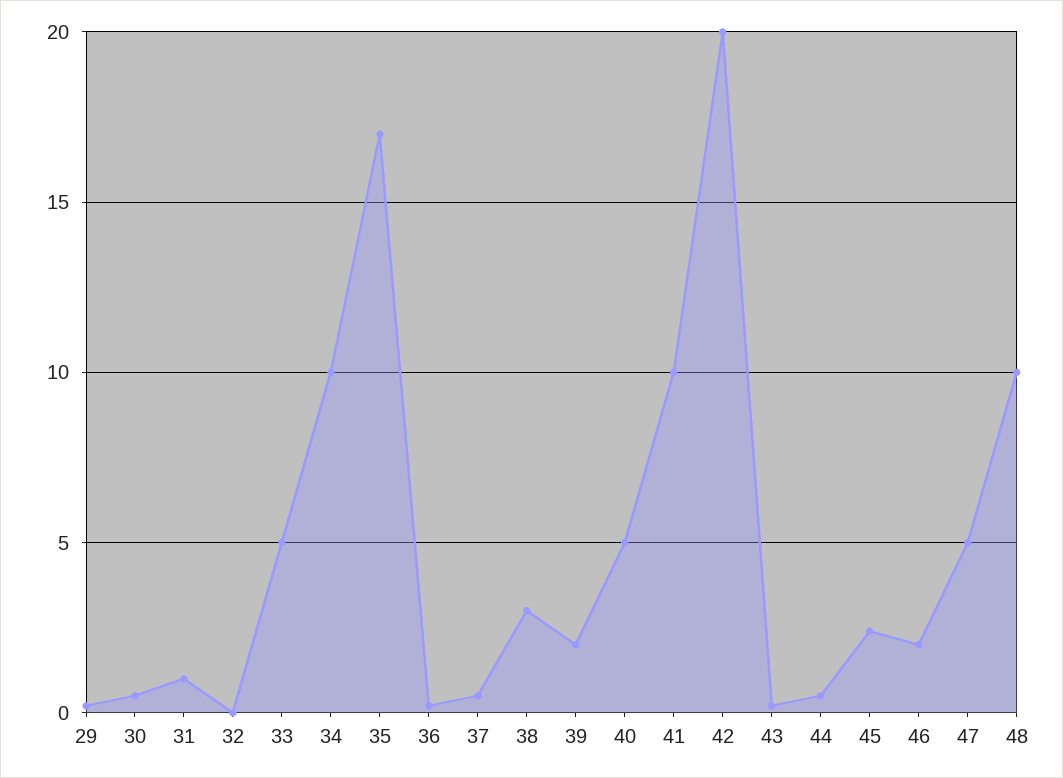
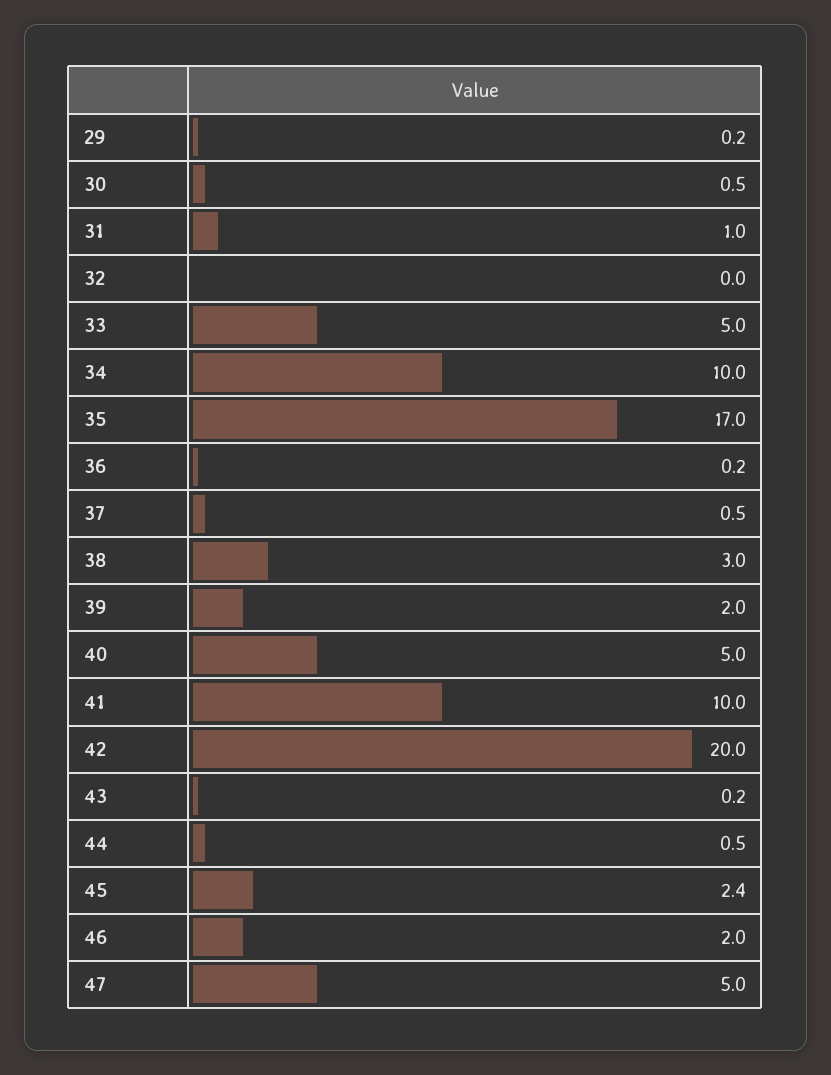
  {
    "29": 0.2,
    "30": 0.5,
    "31": 1,
    "32": 0,
    "33": 5,
    "34": 10,
    "35": 17,
    "36": 0.2,
    "37": 0.5,
    "38": 3,
    "39": 2,
    "40": 5,
    "41": 10,
    "42": 20,
    "43": 0.2,
    "44": 0.5,
    "45": 2.4,
    "46": 2,
-   "47": 5,
+   "47": 5
-   "48": 10
  }

